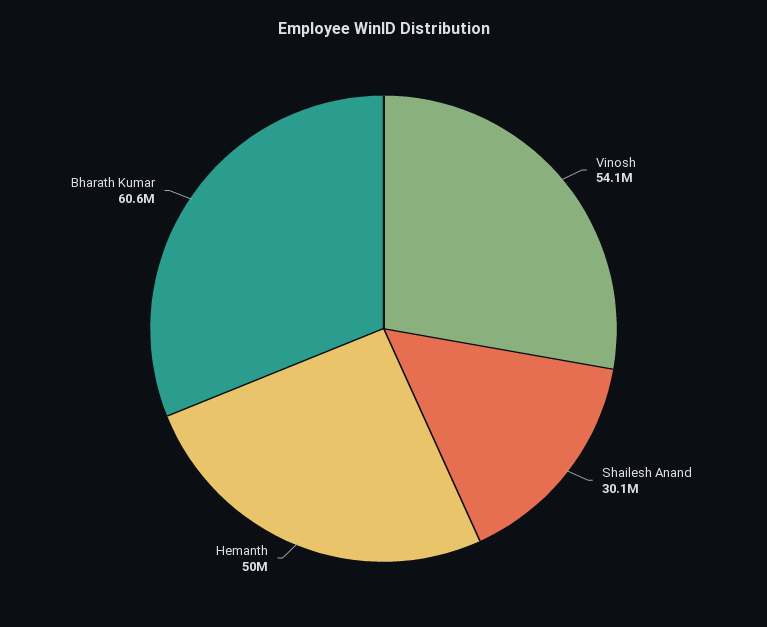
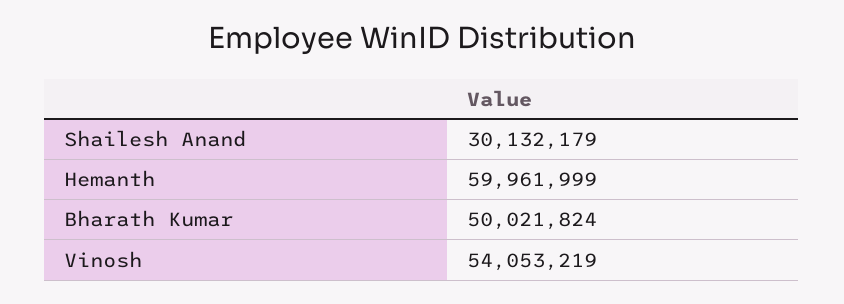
  {
    "Vinosh": 54053219,
    "Shailesh Anand": 30132179,
-   "Hemanth": 50000000,
+   "Hemanth": 59961999,
-   "Bharath Kumar": 60600000
+   "Bharath Kumar": 50021824
  }

